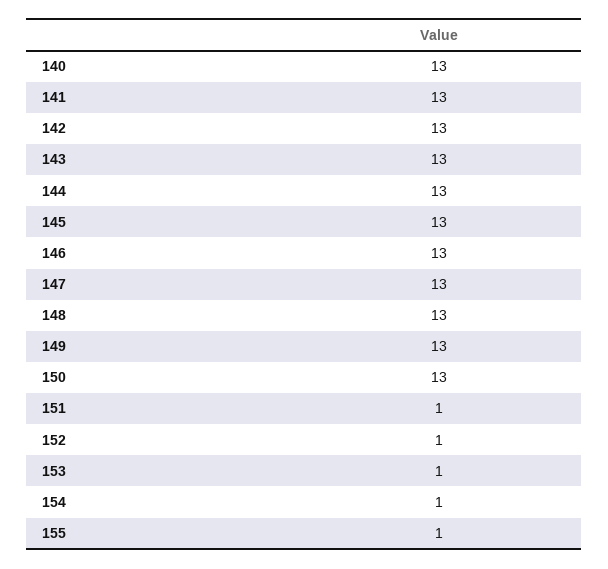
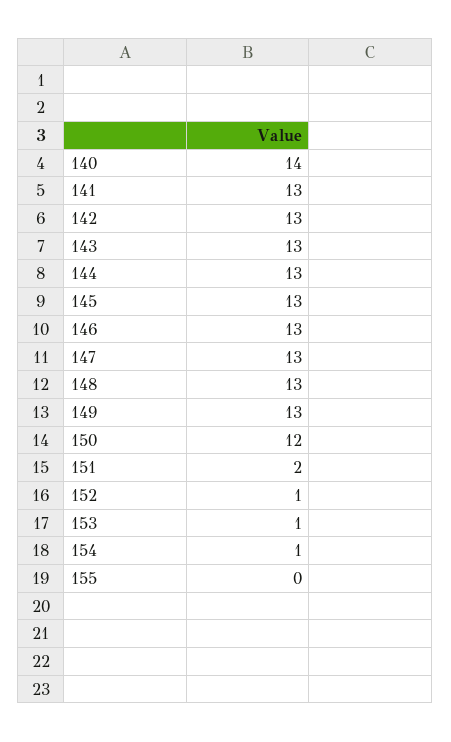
  {
-   "140": 13,
+   "140": 14,
    "141": 13,
    "142": 13,
    "143": 13,
    "144": 13,
    "145": 13,
    "146": 13,
    "147": 13,
    "148": 13,
    "149": 13,
-   "150": 13,
+   "150": 12,
-   "151": 1,
+   "151": 2,
    "152": 1,
    "153": 1,
    "154": 1,
-   "155": 1
+   "155": 0
  }

